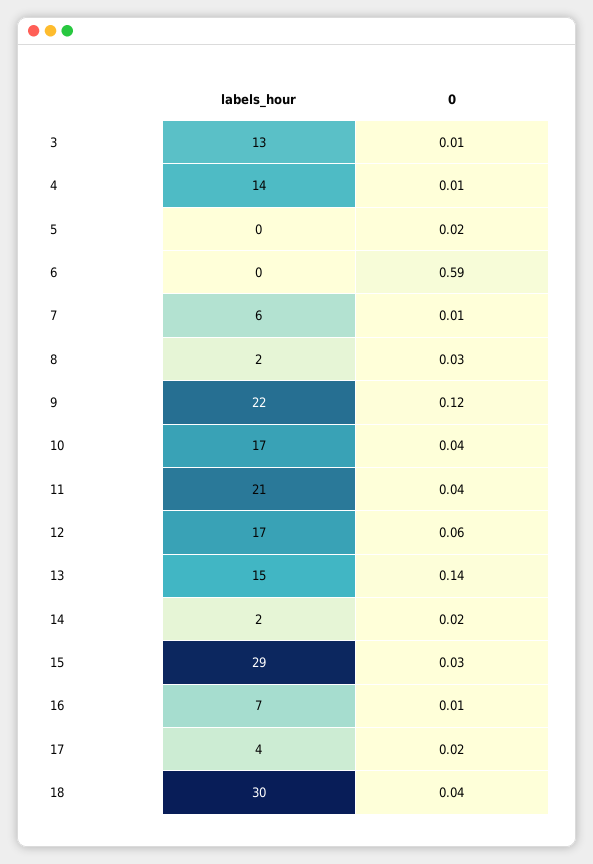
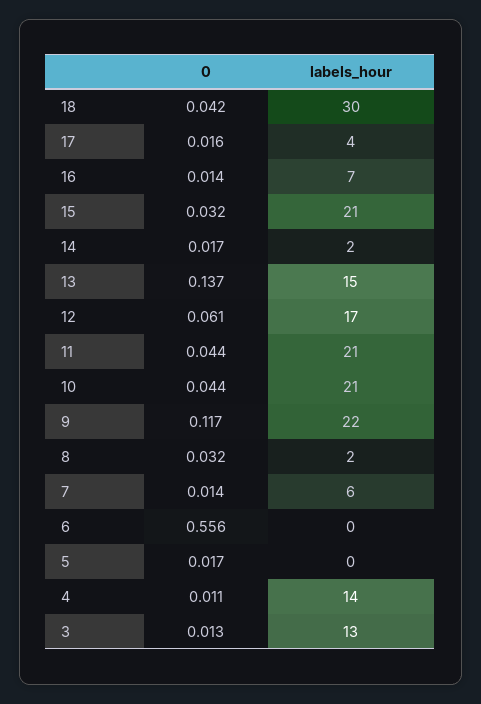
  {
    "labels_hour": {
      "3": 13,
      "4": 14,
      "5": 0,
      "6": 0,
      "7": 6,
      "8": 2,
      "9": 22,
-     "10": 17,
+     "10": 21,
      "11": 21,
      "12": 17,
      "13": 15,
      "14": 2,
-     "15": 29,
+     "15": 21,
      "16": 7,
      "17": 4,
      "18": 30
    },
    "0": {
      "3": 0.013,
      "4": 0.011,
      "5": 0.017,
-     "6": 0.59,
+     "6": 0.556,
      "7": 0.014,
      "8": 0.032,
      "9": 0.117,
      "10": 0.044,
      "11": 0.044,
      "12": 0.061,
      "13": 0.137,
      "14": 0.017,
      "15": 0.032,
      "16": 0.014,
      "17": 0.016,
      "18": 0.042
    }
  }

